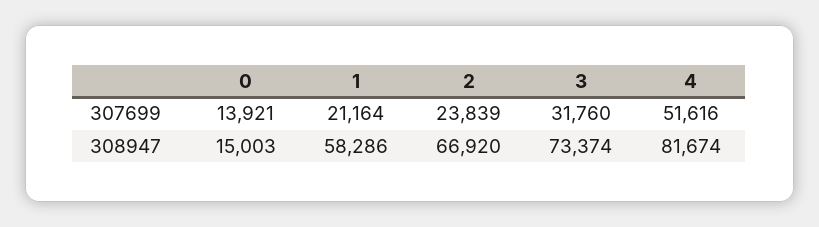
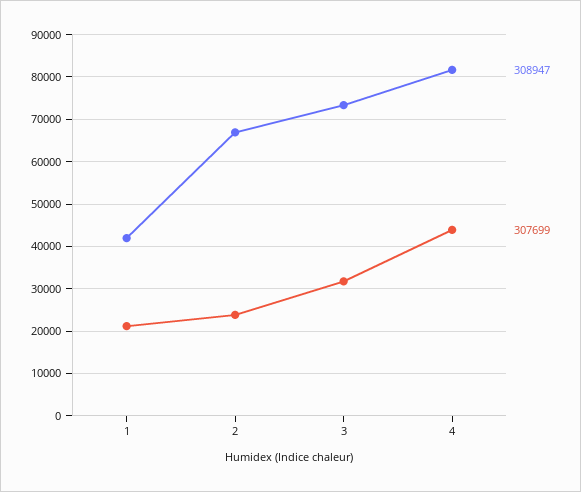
  {
    "307699": {
-     "0": 13921,
      "1": 21164,
      "2": 23839,
      "3": 31760,
-     "4": 51616
+     "4": 44000
    },
    "308947": {
-     "0": 15003,
-     "1": 58286,
+     "1": 42000,
      "2": 66920,
      "3": 73374,
      "4": 81674
    }
  }

